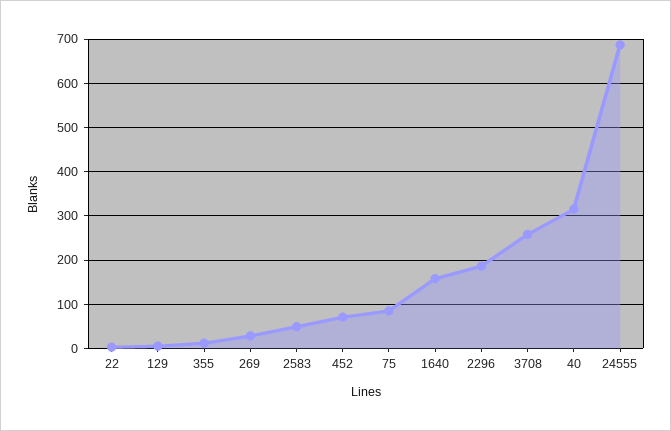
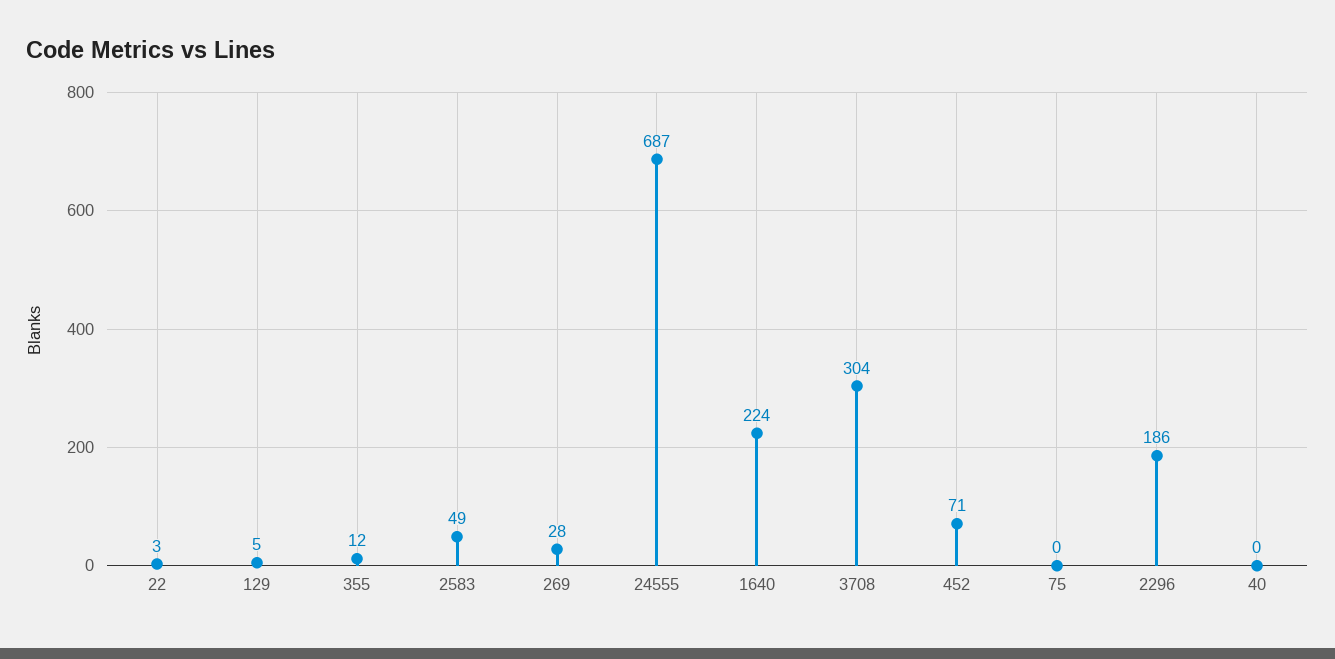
  {
    "22": 3,
    "129": 5,
    "355": 12,
    "269": 28,
    "2583": 49,
    "452": 71,
-   "75": 80,
+   "75": 0,
-   "1640": 160,
+   "1640": 224,
    "2296": 186,
-   "3708": 260,
+   "3708": 304,
-   "40": 320,
+   "40": 0,
    "24555": 687
  }

